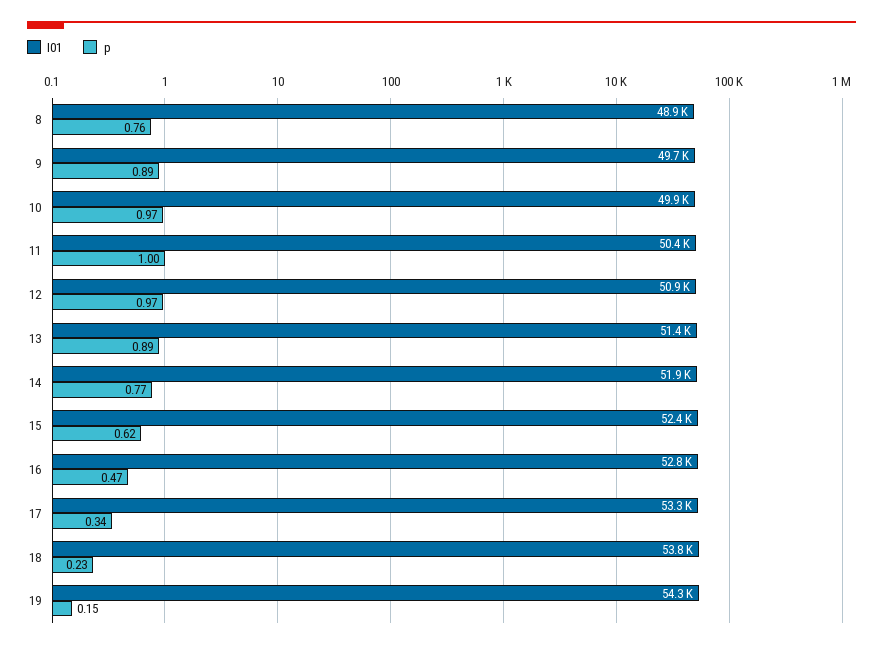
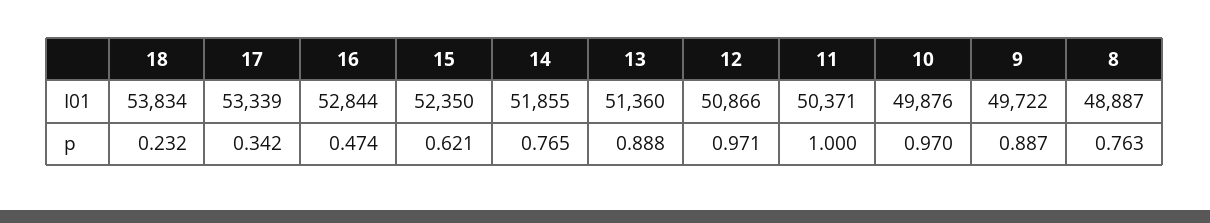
  {
    "I01": {
      "8": 48887,
      "9": 49722,
      "10": 49876,
      "11": 50371,
      "12": 50866,
      "13": 51360,
      "14": 51855,
      "15": 52350,
      "16": 52844,
      "17": 53339,
-     "18": 53834,
+     "18": 53834
-     "19": 54300
    },
    "p": {
      "8": 0.763,
      "9": 0.887,
      "10": 0.97,
      "11": 1,
      "12": 0.971,
      "13": 0.888,
      "14": 0.765,
      "15": 0.621,
      "16": 0.474,
      "17": 0.342,
-     "18": 0.232,
+     "18": 0.232
-     "19": 0.15
    }
  }

